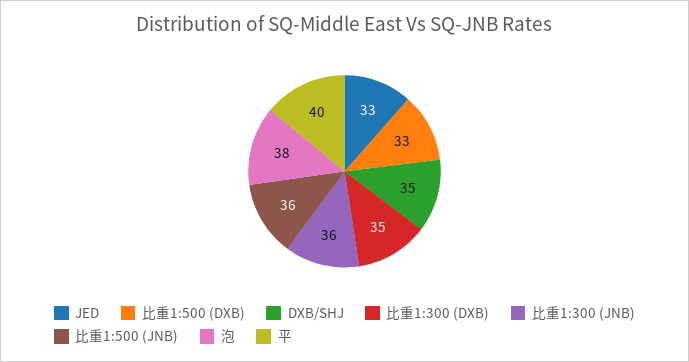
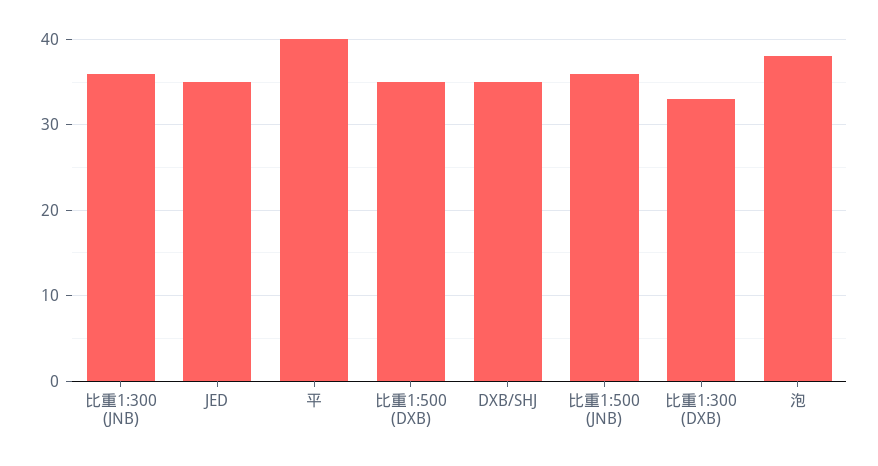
  {
-   "JED": 33,
+   "JED": 35,
-   "比重1:500 (DXB)": 33,
+   "比重1:500 (DXB)": 35,
    "DXB/SHJ": 35,
-   "比重1:300 (DXB)": 35,
+   "比重1:300 (DXB)": 33,
    "比重1:300 (JNB)": 36,
    "比重1:500 (JNB)": 36,
    "泡": 38,
    "平": 40
  }

